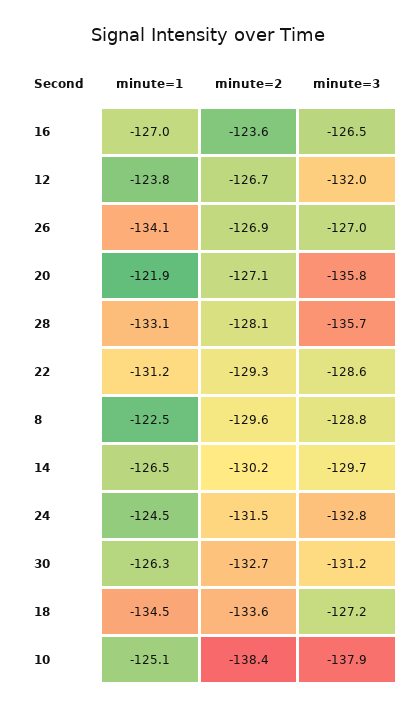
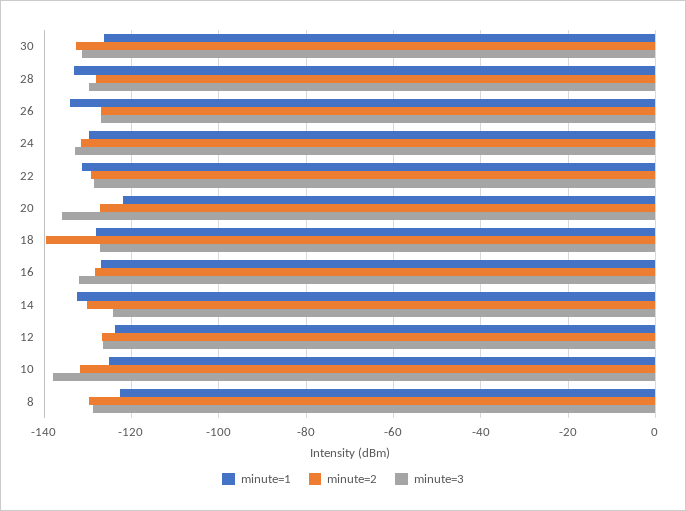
  {
    "minute=1": {
      "16": -127,
      "12": -123.8,
      "26": -134.1,
      "20": -121.9,
      "28": -133.1,
      "22": -131.2,
      "8": -122.5,
-     "14": -126.5,
+     "14": -132,
-     "24": -124.5,
+     "24": -130,
      "30": -126.3,
-     "18": -134.5,
+     "18": -128,
      "10": -125.1
    },
    "minute=2": {
-     "16": -123.6,
+     "16": -128,
      "12": -126.7,
      "26": -126.9,
      "20": -127.1,
      "28": -128.1,
      "22": -129.3,
      "8": -129.6,
      "14": -130.2,
      "24": -131.5,
      "30": -132.7,
-     "18": -133.6,
+     "18": -140,
-     "10": -138.4
+     "10": -132
    },
    "minute=3": {
-     "16": -126.5,
+     "16": -132,
-     "12": -132,
+     "12": -126,
      "26": -127,
      "20": -135.8,
-     "28": -135.7,
+     "28": -130,
      "22": -128.6,
      "8": -128.8,
-     "14": -129.7,
+     "14": -124,
      "24": -132.8,
      "30": -131.2,
      "18": -127.2,
      "10": -137.9
    }
  }

